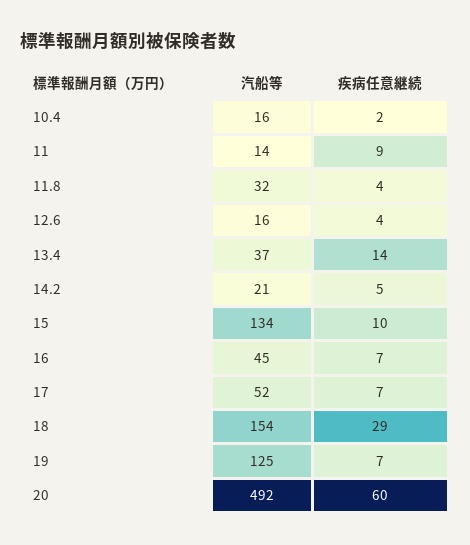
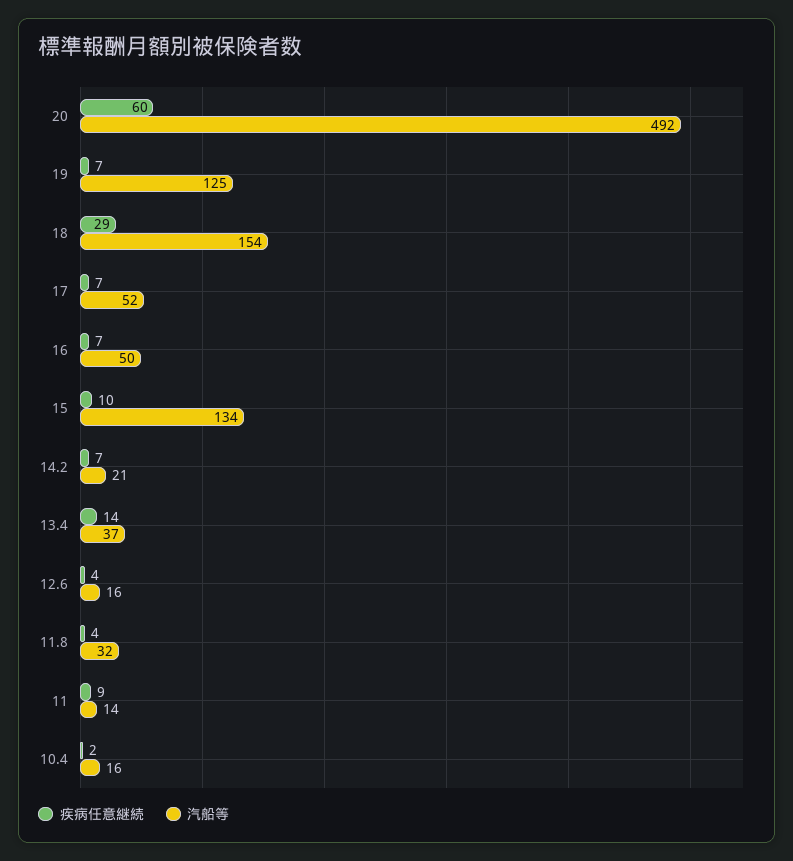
  {
    "汽船等": {
      "10.4": 16,
      "11": 14,
      "11.8": 32,
      "12.6": 16,
      "13.4": 37,
      "14.2": 21,
      "15": 134,
-     "16": 45,
+     "16": 50,
      "17": 52,
      "18": 154,
      "19": 125,
      "20": 492
    },
    "疾病任意継続": {
      "10.4": 2,
      "11": 9,
      "11.8": 4,
      "12.6": 4,
      "13.4": 14,
-     "14.2": 5,
+     "14.2": 7,
      "15": 10,
      "16": 7,
      "17": 7,
      "18": 29,
      "19": 7,
      "20": 60
    }
  }

